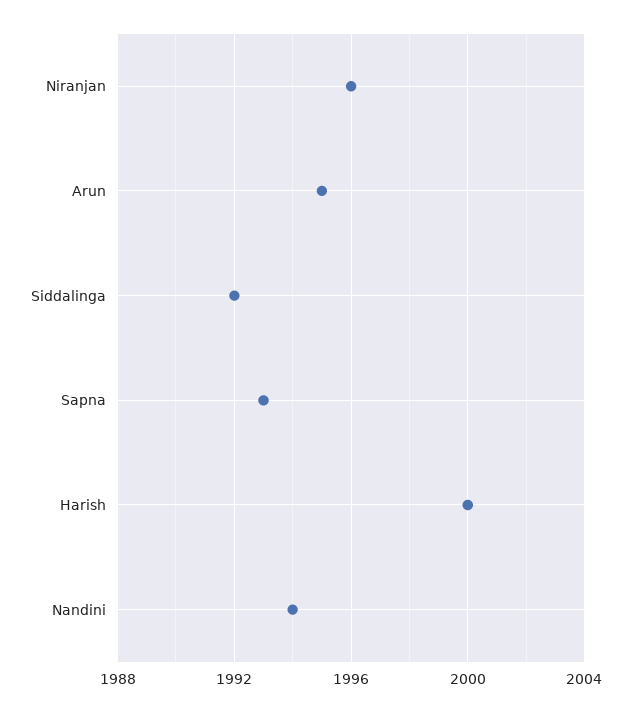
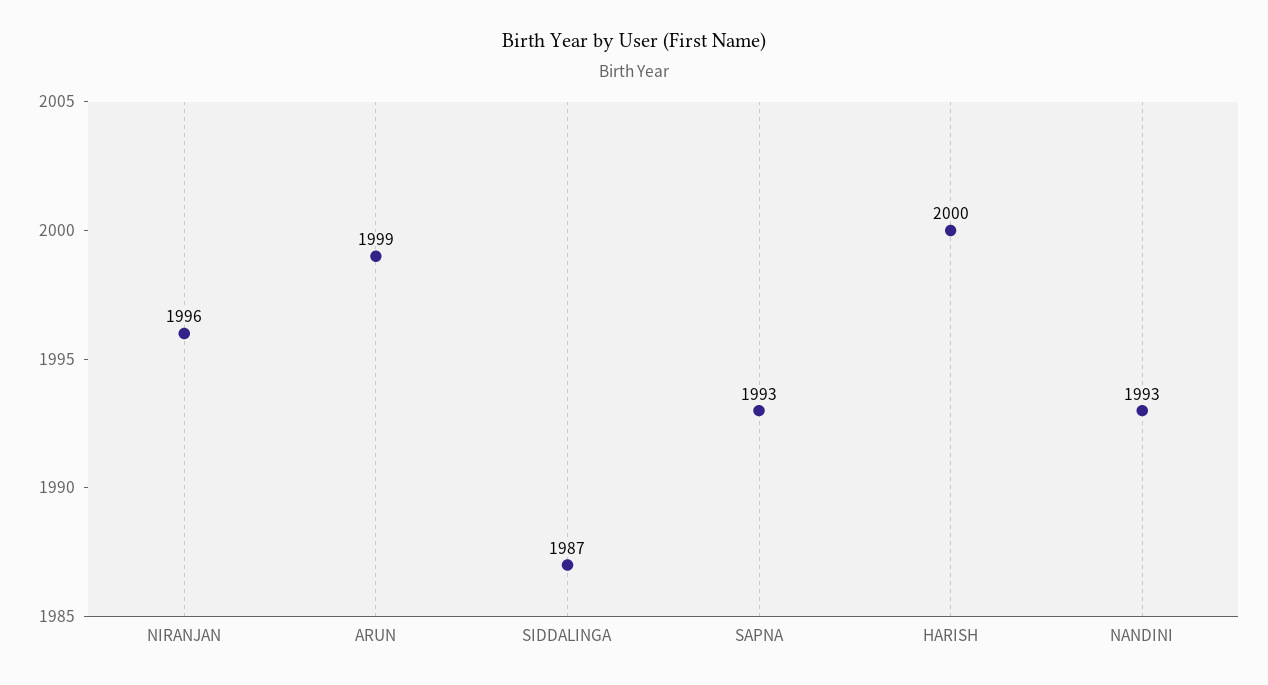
  {
    "Niranjan": 1996,
-   "Arun": 1995,
+   "Arun": 1999,
-   "Siddalinga": 1992,
+   "Siddalinga": 1987,
    "Sapna": 1993,
    "Harish": 2000,
-   "Nandini": 1994
+   "Nandini": 1993
  }

